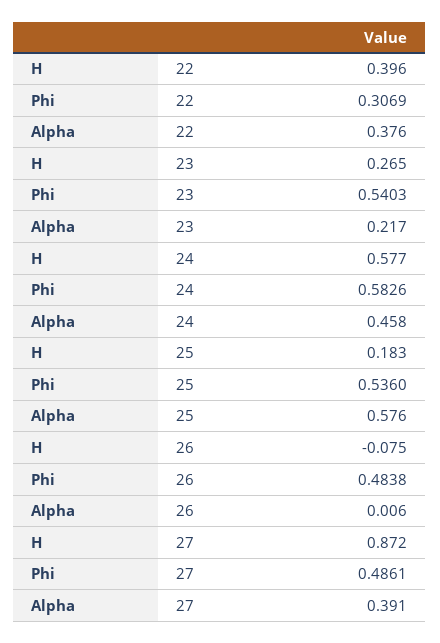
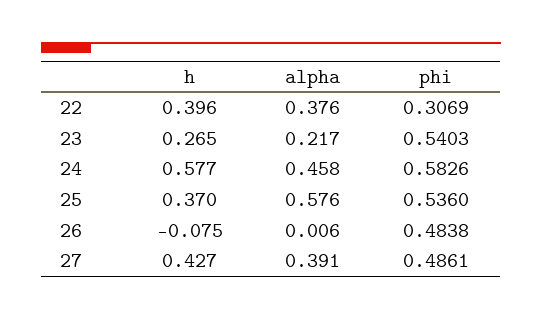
  {
    "H": {
      "22": 0.396,
      "23": 0.265,
      "24": 0.577,
-     "25": 0.183,
+     "25": 0.37,
      "26": -0.075,
-     "27": 0.872
+     "27": 0.427
    },
    "Phi": {
      "22": 0.3069,
      "23": 0.5403,
      "24": 0.5826,
      "25": 0.536,
      "26": 0.4838,
      "27": 0.4861
    },
    "Alpha": {
      "22": 0.376,
      "23": 0.217,
      "24": 0.458,
      "25": 0.576,
      "26": 0.006,
      "27": 0.391
    }
  }

